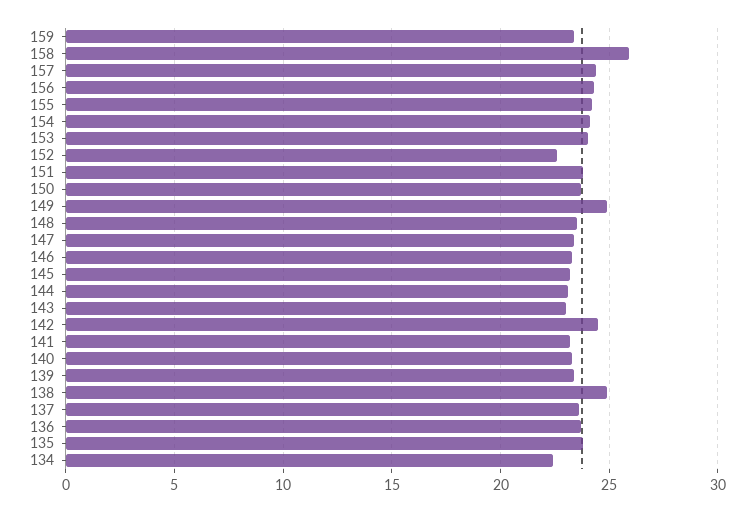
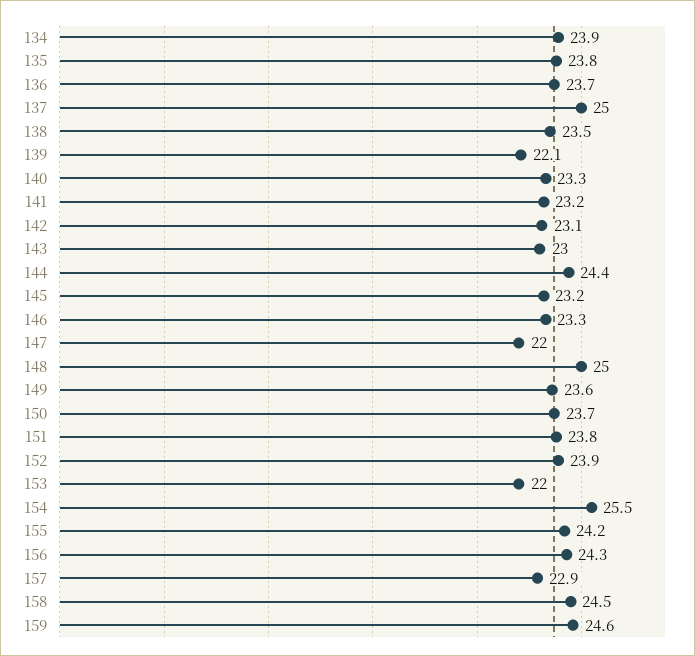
  {
-   "159": 23.5,
+   "159": 24.6,
-   "158": 26,
+   "158": 24.5,
-   "157": 24.5,
+   "157": 22.9,
    "156": 24.3,
    "155": 24.2,
-   "154": 24,
+   "154": 25.5,
-   "153": 24,
+   "153": 22,
-   "152": 22.5,
+   "152": 23.9,
    "151": 23.8,
    "150": 23.7,
-   "149": 25,
+   "149": 23.6,
-   "148": 23.5,
+   "148": 25,
-   "147": 23.5,
+   "147": 22,
    "146": 23.3,
    "145": 23.2,
-   "144": 23,
+   "144": 24.4,
    "143": 23,
-   "142": 24.5,
+   "142": 23.1,
    "141": 23.2,
    "140": 23.3,
-   "139": 23.5,
+   "139": 22.1,
-   "138": 25,
+   "138": 23.5,
-   "137": 23.5,
+   "137": 25,
    "136": 23.7,
    "135": 23.8,
-   "134": 22.5
+   "134": 23.9
  }

